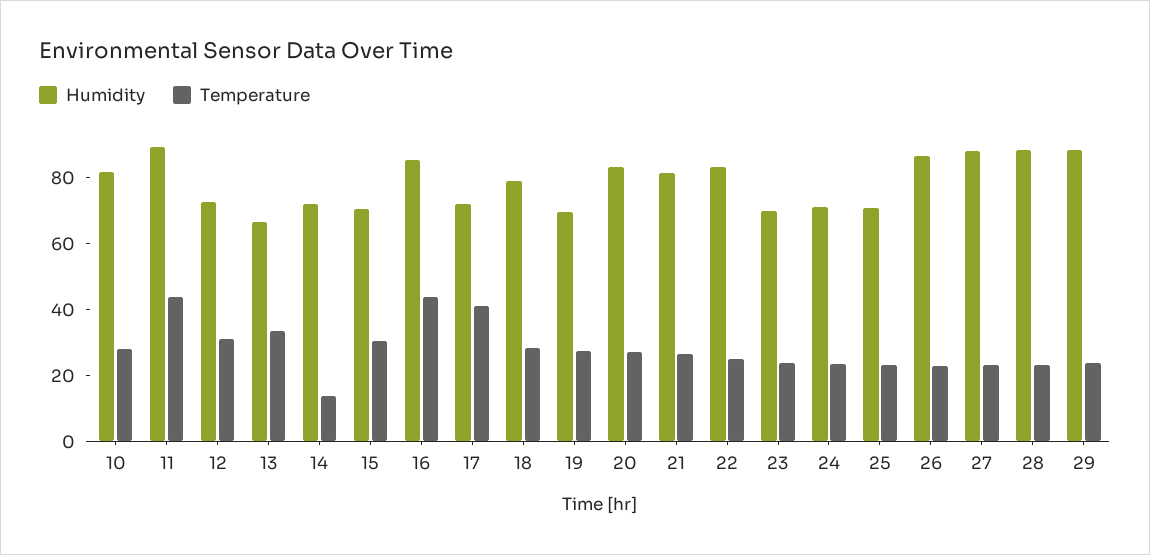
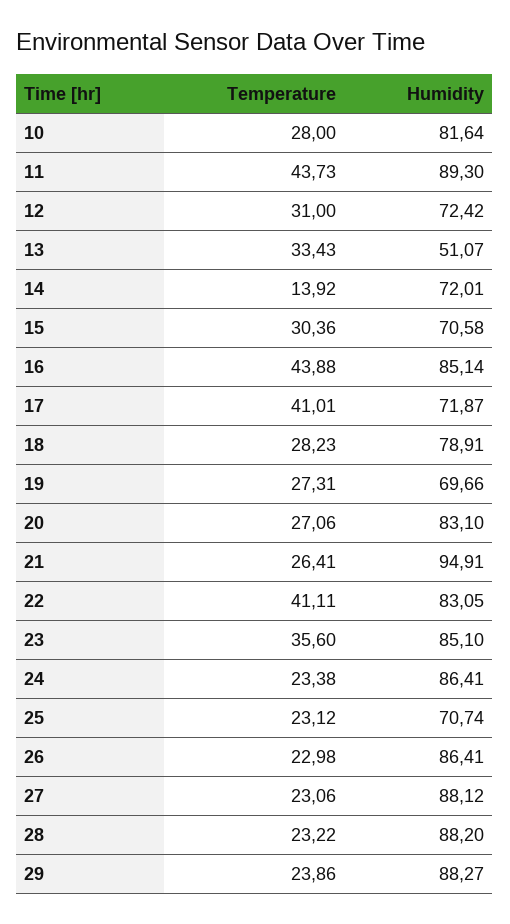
  {
    "Humidity": {
      "10": 81.64,
      "11": 89.3,
      "12": 72.42,
-     "13": 65,
+     "13": 51.07,
      "14": 72.01,
      "15": 70.58,
      "16": 85.14,
      "17": 71.87,
      "18": 78.91,
      "19": 69.66,
      "20": 83.1,
-     "21": 80,
+     "21": 94.91,
      "22": 83.05,
-     "23": 70,
+     "23": 85.1,
-     "24": 70,
+     "24": 86.41,
      "25": 70.74,
      "26": 86.41,
      "27": 88.12,
      "28": 88.2,
      "29": 88.27
    },
    "Temperature": {
      "10": 28,
      "11": 43.73,
      "12": 31,
      "13": 33.43,
      "14": 13.92,
      "15": 30.36,
      "16": 43.88,
      "17": 41.01,
      "18": 28.23,
      "19": 27.31,
      "20": 27.06,
      "21": 26.41,
-     "22": 25,
+     "22": 41.11,
-     "23": 25,
+     "23": 35.6,
      "24": 23.38,
      "25": 23.12,
      "26": 22.98,
      "27": 23.06,
      "28": 23.22,
      "29": 23.86
    }
  }

